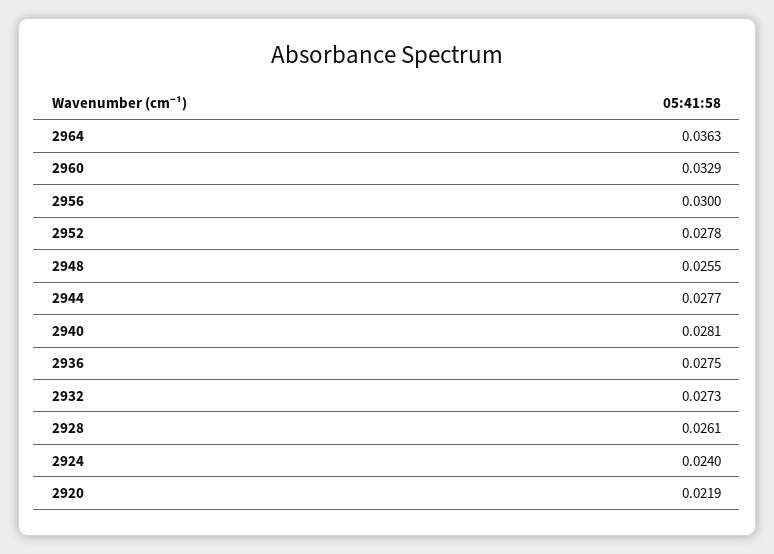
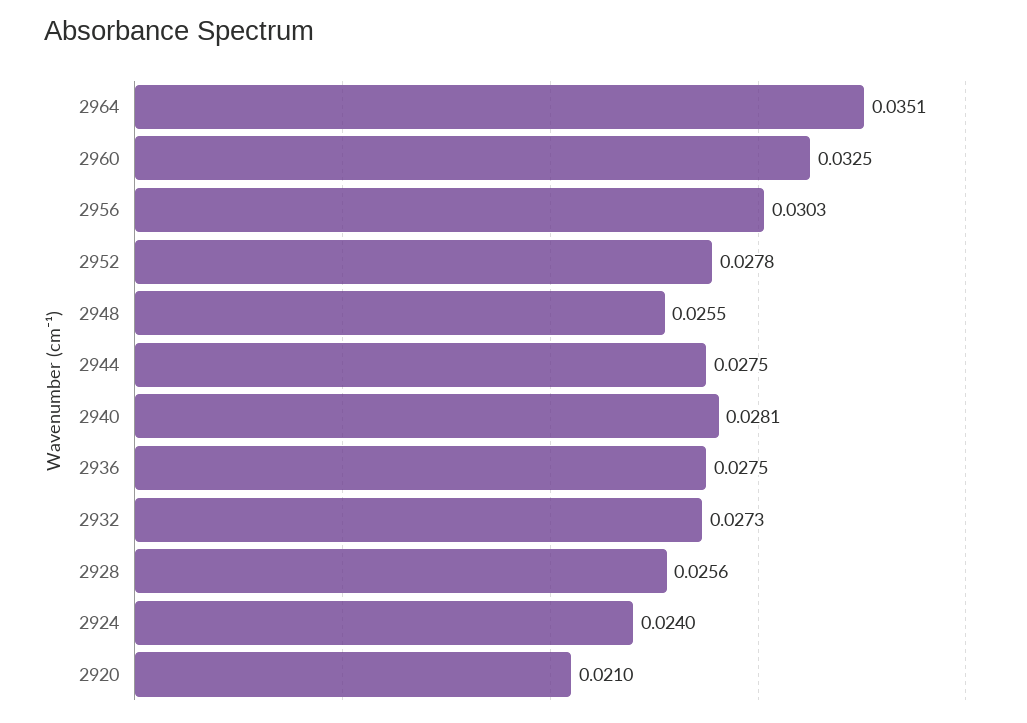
  {
-   "2964": 0.0363,
+   "2964": 0.0351,
-   "2960": 0.0329,
+   "2960": 0.0325,
-   "2956": 0.03,
+   "2956": 0.0303,
    "2952": 0.0278,
    "2948": 0.0255,
-   "2944": 0.0277,
+   "2944": 0.0275,
    "2940": 0.0281,
    "2936": 0.0275,
    "2932": 0.0273,
-   "2928": 0.0261,
+   "2928": 0.0256,
    "2924": 0.024,
-   "2920": 0.0219
+   "2920": 0.021
  }

